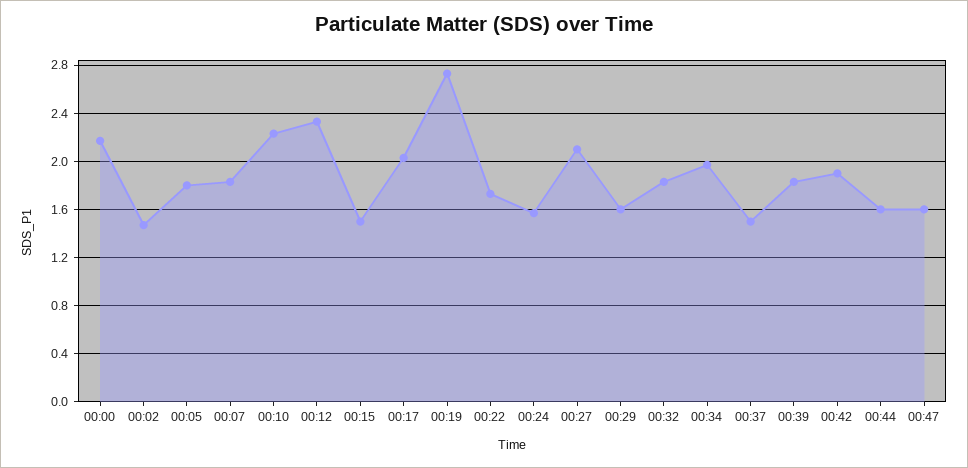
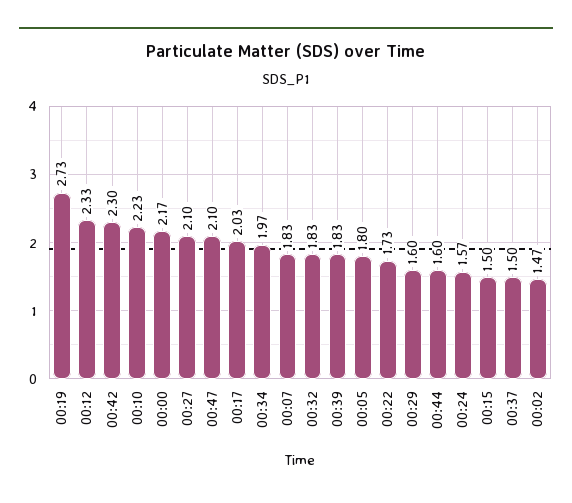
  {
    "00:00": 2.17,
    "00:02": 1.47,
    "00:05": 1.8,
    "00:07": 1.83,
    "00:10": 2.23,
    "00:12": 2.33,
    "00:15": 1.5,
    "00:17": 2.03,
    "00:19": 2.73,
    "00:22": 1.73,
    "00:24": 1.57,
    "00:27": 2.1,
    "00:29": 1.6,
    "00:32": 1.83,
    "00:34": 1.97,
    "00:37": 1.5,
    "00:39": 1.83,
-   "00:42": 1.9,
+   "00:42": 2.3,
    "00:44": 1.6,
-   "00:47": 1.6
+   "00:47": 2.1
  }

